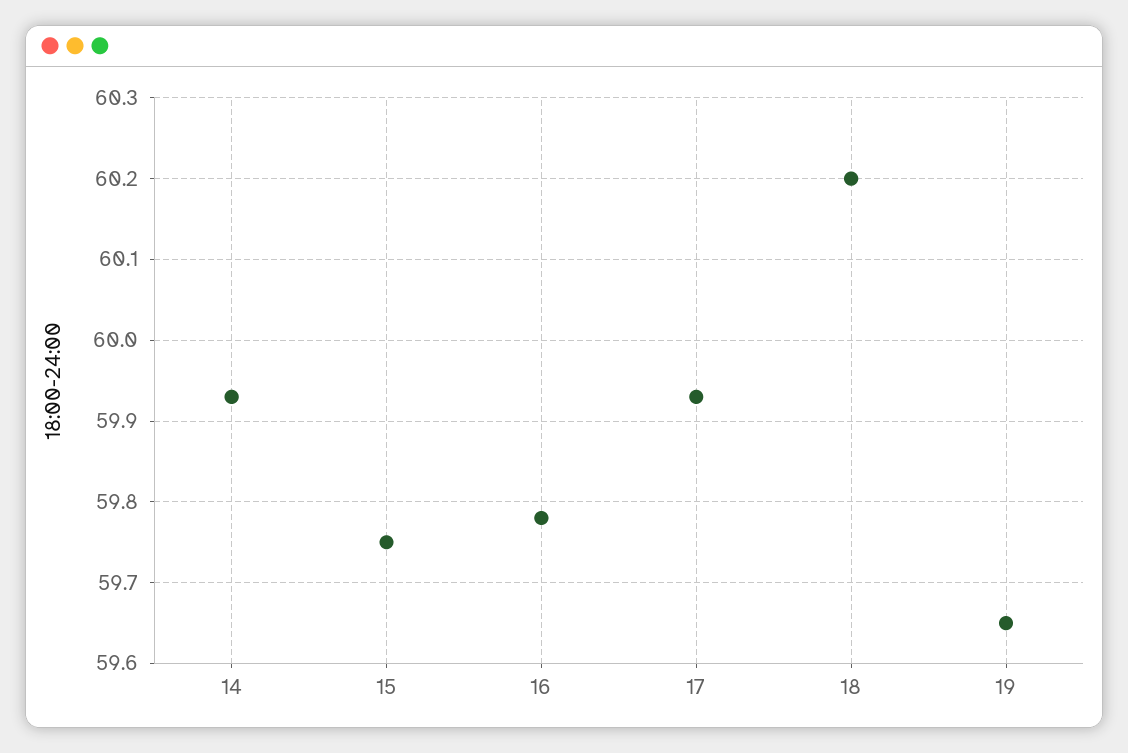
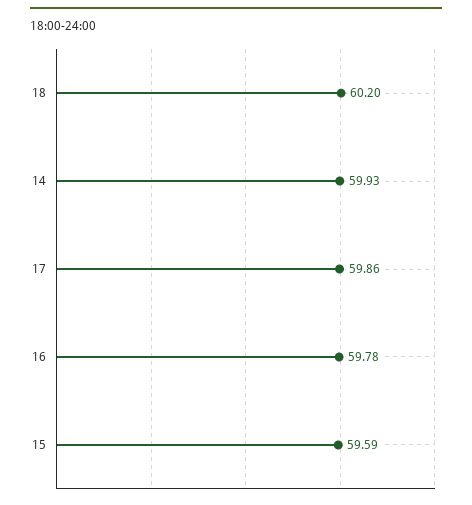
  {
    "14": 59.93,
-   "15": 59.75,
+   "15": 59.59,
    "16": 59.78,
-   "17": 59.93,
+   "17": 59.86,
-   "18": 60.2,
+   "18": 60.2
-   "19": 59.65
  }

